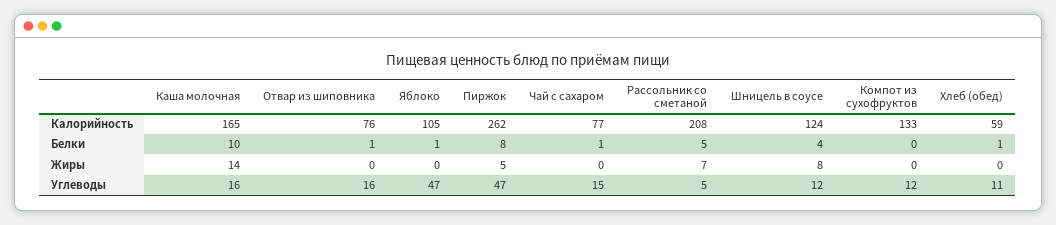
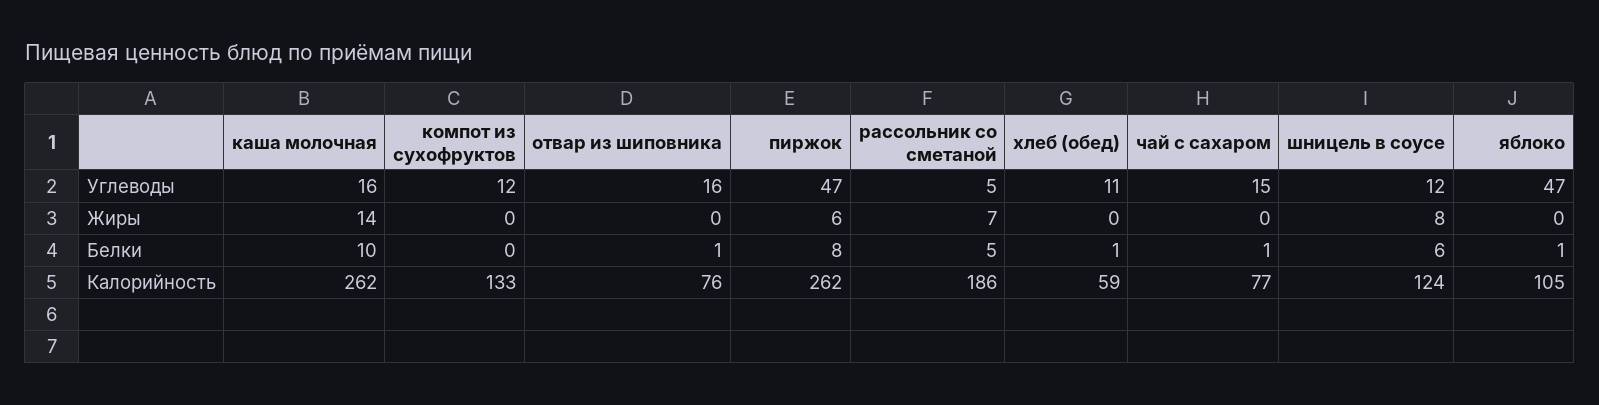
  {
    "Каша молочная": {
-     "Калорийность": 165,
+     "Калорийность": 262,
      "Белки": 10,
      "Жиры": 14,
      "Углеводы": 16
    },
    "Отвар из шиповника": {
      "Калорийность": 76,
      "Белки": 1,
      "Жиры": 0,
      "Углеводы": 16
    },
    "Яблоко": {
      "Калорийность": 105,
      "Белки": 1,
      "Жиры": 0,
      "Углеводы": 47
    },
    "Пиржок": {
      "Калорийность": 262,
      "Белки": 8,
-     "Жиры": 5,
+     "Жиры": 6,
      "Углеводы": 47
    },
    "Чай с сахаром": {
      "Калорийность": 77,
      "Белки": 1,
      "Жиры": 0,
      "Углеводы": 15
    },
    "Рассольник со сметаной": {
-     "Калорийность": 208,
+     "Калорийность": 186,
      "Белки": 5,
      "Жиры": 7,
      "Углеводы": 5
    },
    "Шницель в соусе": {
      "Калорийность": 124,
-     "Белки": 4,
+     "Белки": 6,
      "Жиры": 8,
      "Углеводы": 12
    },
    "Компот из сухофруктов": {
      "Калорийность": 133,
      "Белки": 0,
      "Жиры": 0,
      "Углеводы": 12
    },
    "Хлеб (обед)": {
      "Калорийность": 59,
      "Белки": 1,
      "Жиры": 0,
      "Углеводы": 11
    }
  }

